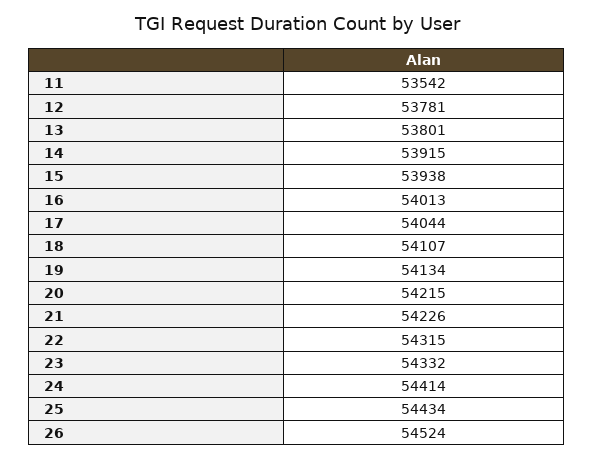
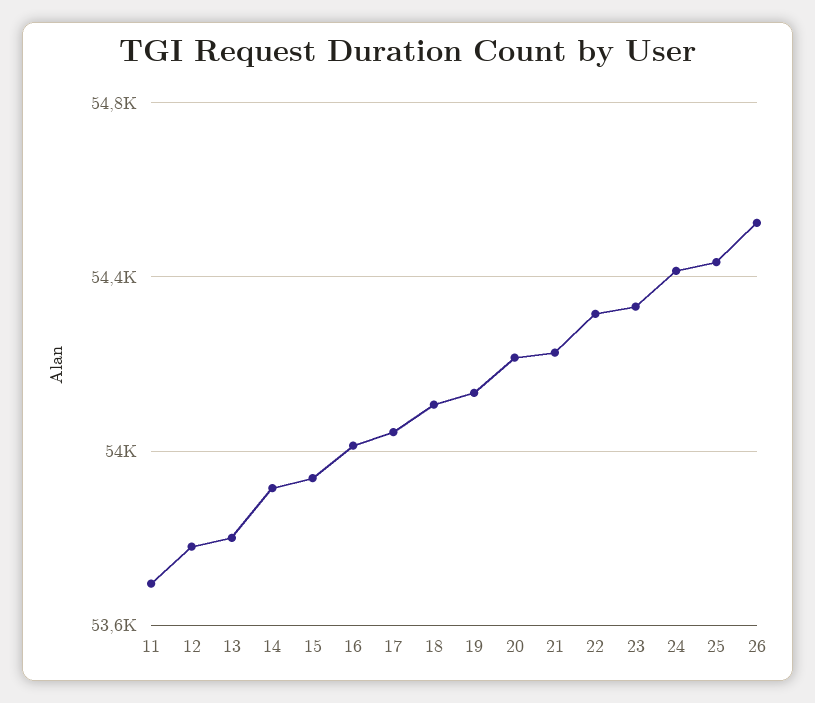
  {
-   "11": 53542,
+   "11": 53700,
    "12": 53781,
    "13": 53801,
    "14": 53915,
    "15": 53938,
    "16": 54013,
    "17": 54044,
    "18": 54107,
    "19": 54134,
    "20": 54215,
    "21": 54226,
    "22": 54315,
    "23": 54332,
    "24": 54414,
    "25": 54434,
    "26": 54524
  }

